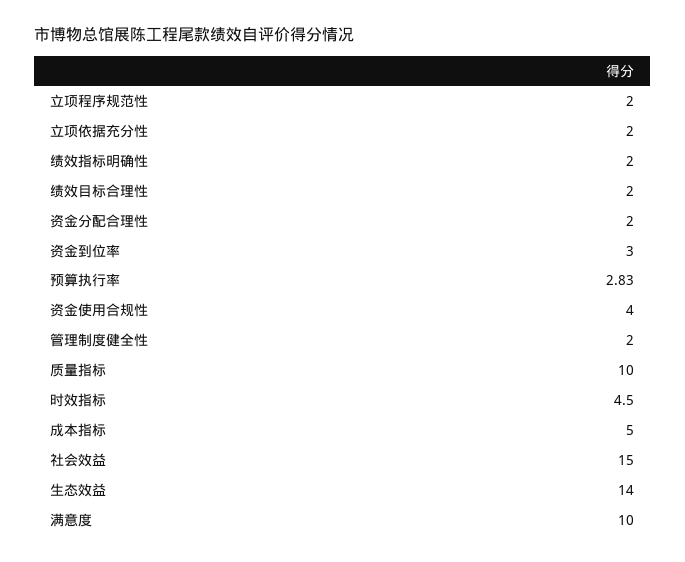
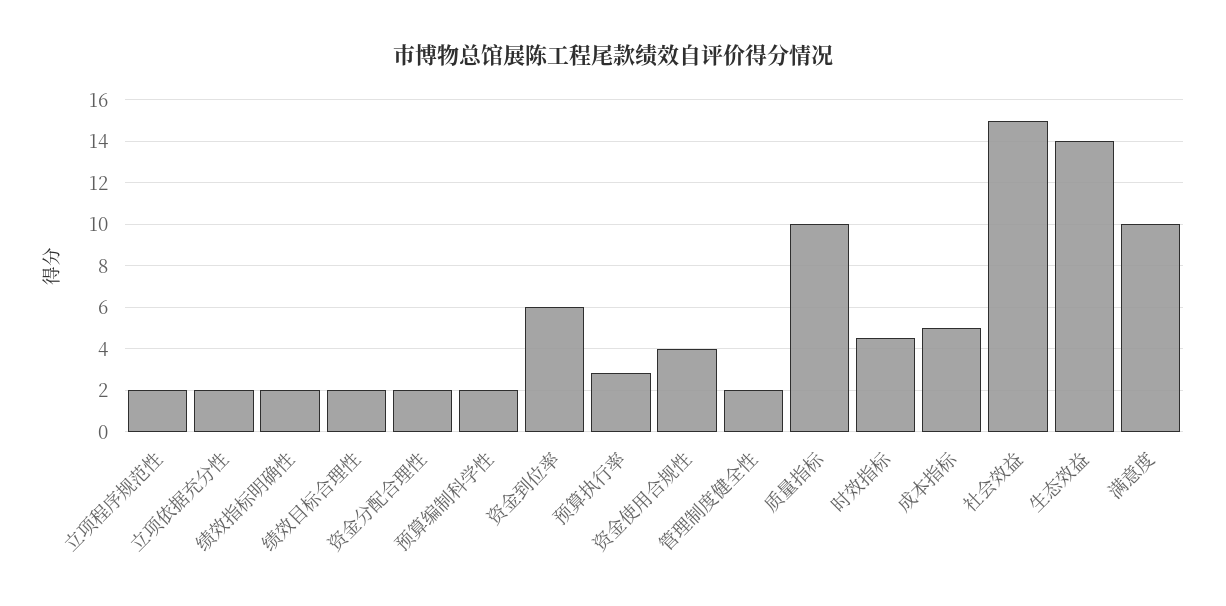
  {
    "立项程序规范性": 2,
    "立项依据充分性": 2,
    "绩效指标明确性": 2,
    "绩效目标合理性": 2,
    "资金分配合理性": 2,
-   "资金到位率": 3,
+   "资金到位率": 6,
    "预算执行率": 2.83,
    "资金使用合规性": 4,
    "管理制度健全性": 2,
    "质量指标": 10,
    "时效指标": 4.5,
    "成本指标": 5,
    "社会效益": 15,
    "生态效益": 14,
-   "满意度": 10
+   "满意度": 10,
+   "预算编制科学性": 2
  }

